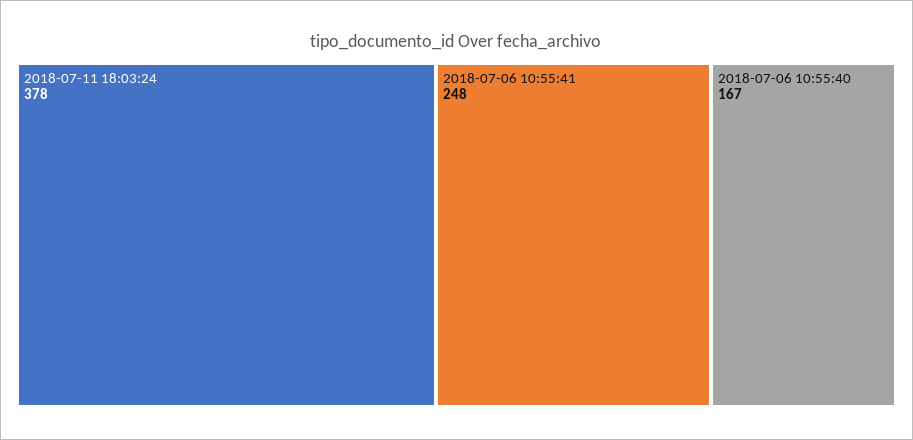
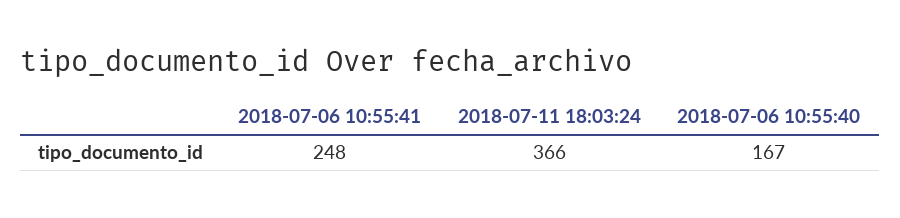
  {
-   "2018-07-11 18:03:24": 378,
+   "2018-07-11 18:03:24": 366,
    "2018-07-06 10:55:41": 248,
    "2018-07-06 10:55:40": 167
  }

